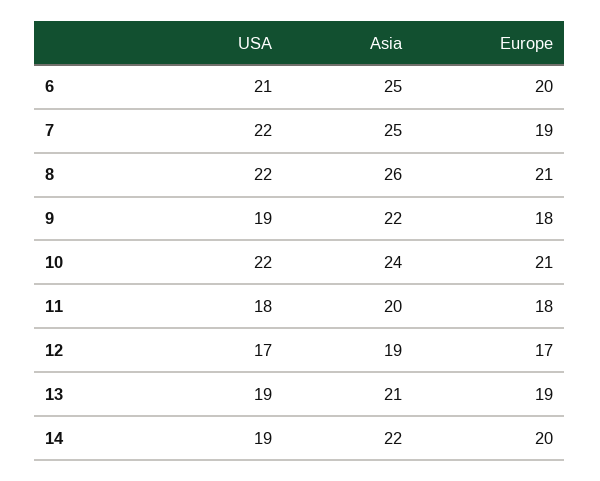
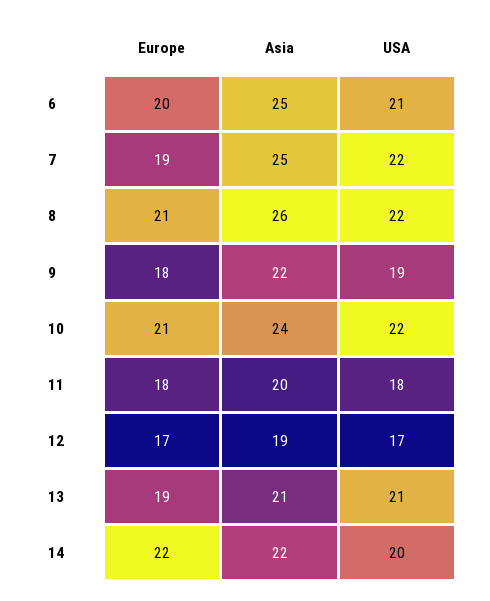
  {
    "USA": {
      "6": 21,
      "7": 22,
      "8": 22,
      "9": 19,
      "10": 22,
      "11": 18,
      "12": 17,
-     "13": 19,
+     "13": 21,
-     "14": 19
+     "14": 20
    },
    "Asia": {
      "6": 25,
      "7": 25,
      "8": 26,
      "9": 22,
      "10": 24,
      "11": 20,
      "12": 19,
      "13": 21,
      "14": 22
    },
    "Europe": {
      "6": 20,
      "7": 19,
      "8": 21,
      "9": 18,
      "10": 21,
      "11": 18,
      "12": 17,
      "13": 19,
-     "14": 20
+     "14": 22
    }
  }

